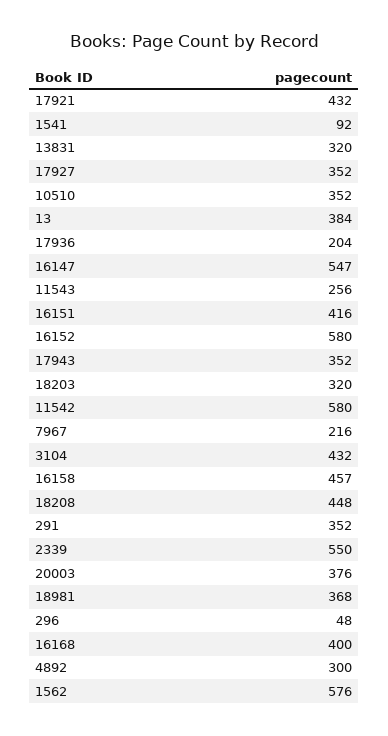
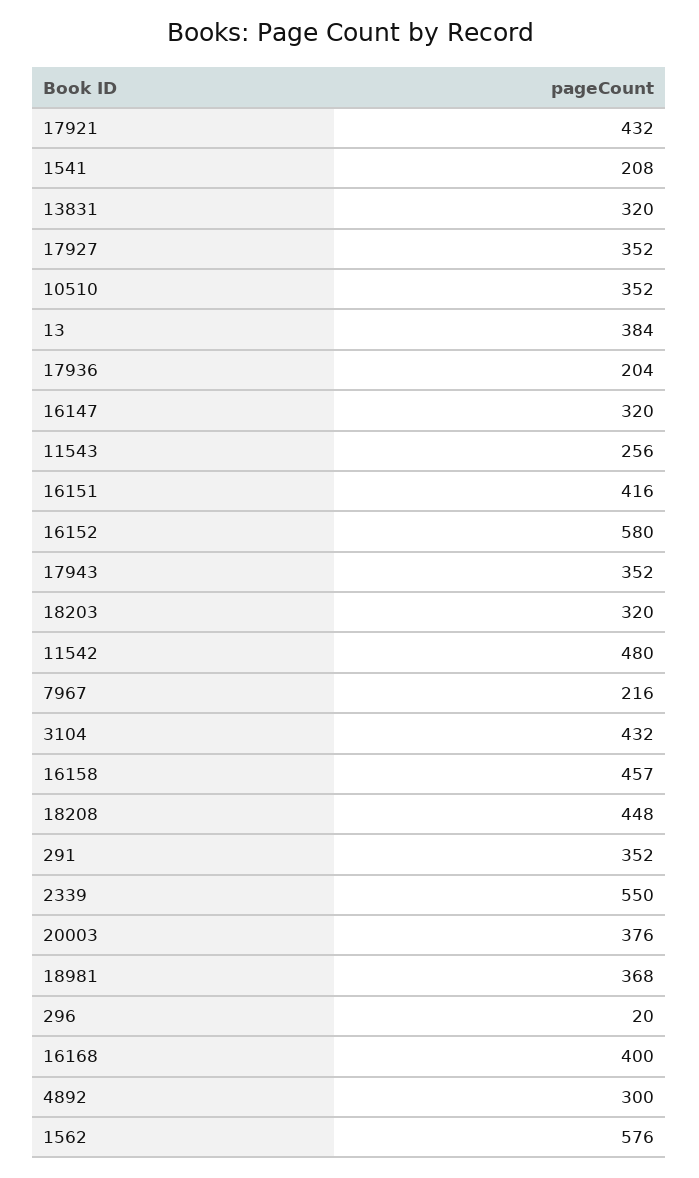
  {
    "17921": 432,
-   "1541": 92,
+   "1541": 208,
    "13831": 320,
    "17927": 352,
    "10510": 352,
    "13": 384,
    "17936": 204,
-   "16147": 547,
+   "16147": 320,
    "11543": 256,
    "16151": 416,
    "16152": 580,
    "17943": 352,
    "18203": 320,
-   "11542": 580,
+   "11542": 480,
    "7967": 216,
    "3104": 432,
    "16158": 457,
    "18208": 448,
    "291": 352,
    "2339": 550,
    "20003": 376,
    "18981": 368,
-   "296": 48,
+   "296": 20,
    "16168": 400,
    "4892": 300,
    "1562": 576
  }

